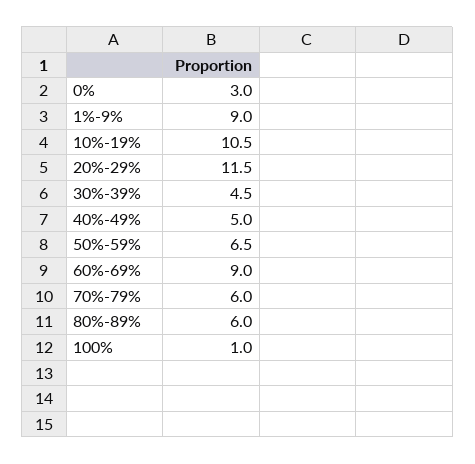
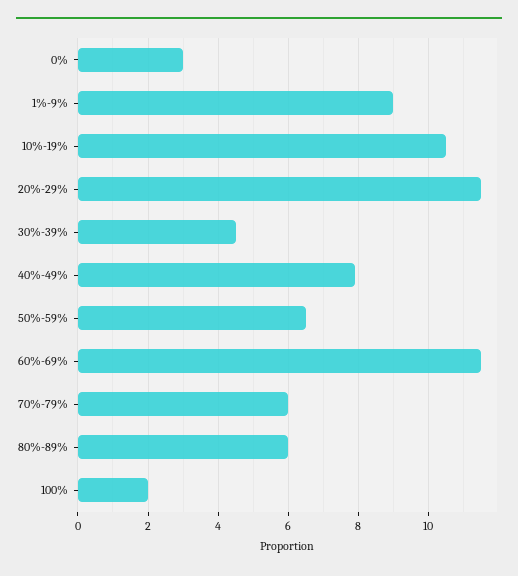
  {
    "0%": 3,
    "1%-9%": 9,
    "10%-19%": 10.5,
    "20%-29%": 11.5,
    "30%-39%": 4.5,
-   "40%-49%": 5,
+   "40%-49%": 8,
    "50%-59%": 6.5,
-   "60%-69%": 9,
+   "60%-69%": 11.5,
    "70%-79%": 6,
    "80%-89%": 6,
-   "100%": 1
+   "100%": 2
  }

